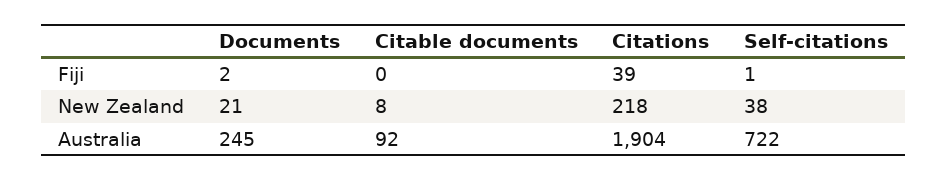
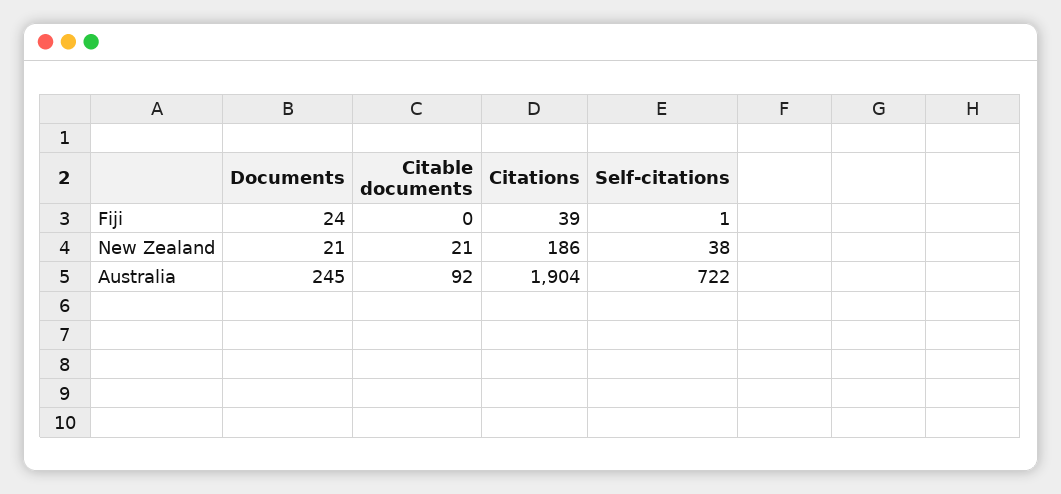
  {
    "Documents": {
-     "Fiji": 2,
+     "Fiji": 24,
      "New Zealand": 21,
      "Australia": 245
    },
    "Citable documents": {
      "Fiji": 0,
-     "New Zealand": 8,
+     "New Zealand": 21,
      "Australia": 92
    },
    "Citations": {
      "Fiji": 39,
-     "New Zealand": 218,
+     "New Zealand": 186,
      "Australia": 1904
    },
    "Self-citations": {
      "Fiji": 1,
      "New Zealand": 38,
      "Australia": 722
    }
  }

